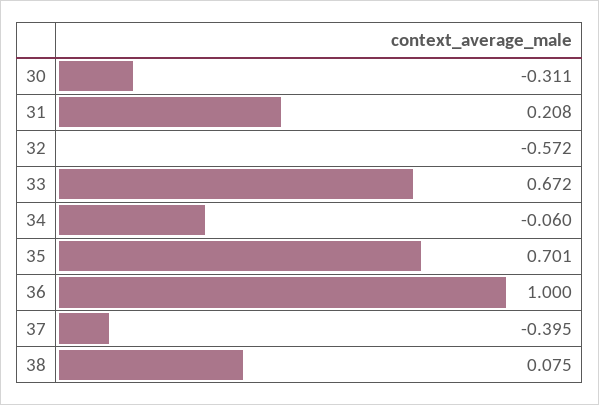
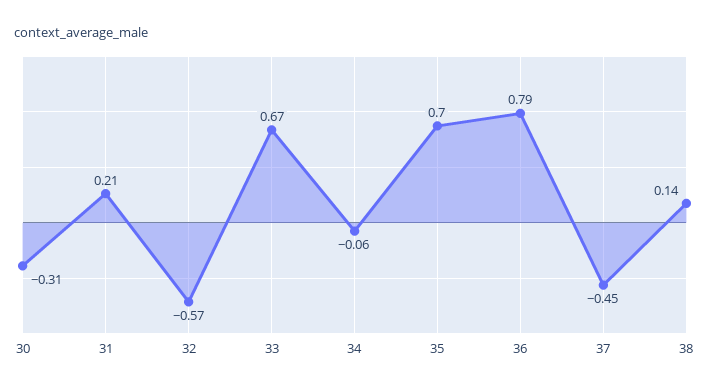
  {
    "30": -0.311,
    "31": 0.208,
    "32": -0.572,
    "33": 0.672,
    "34": -0.06,
    "35": 0.701,
-   "36": 1,
+   "36": 0.79,
-   "37": -0.395,
+   "37": -0.45,
-   "38": 0.075
+   "38": 0.14
  }

